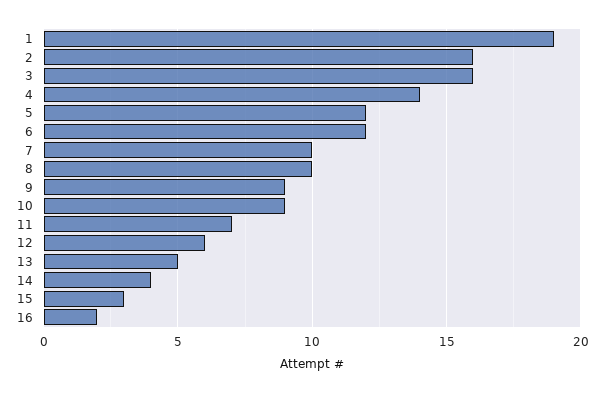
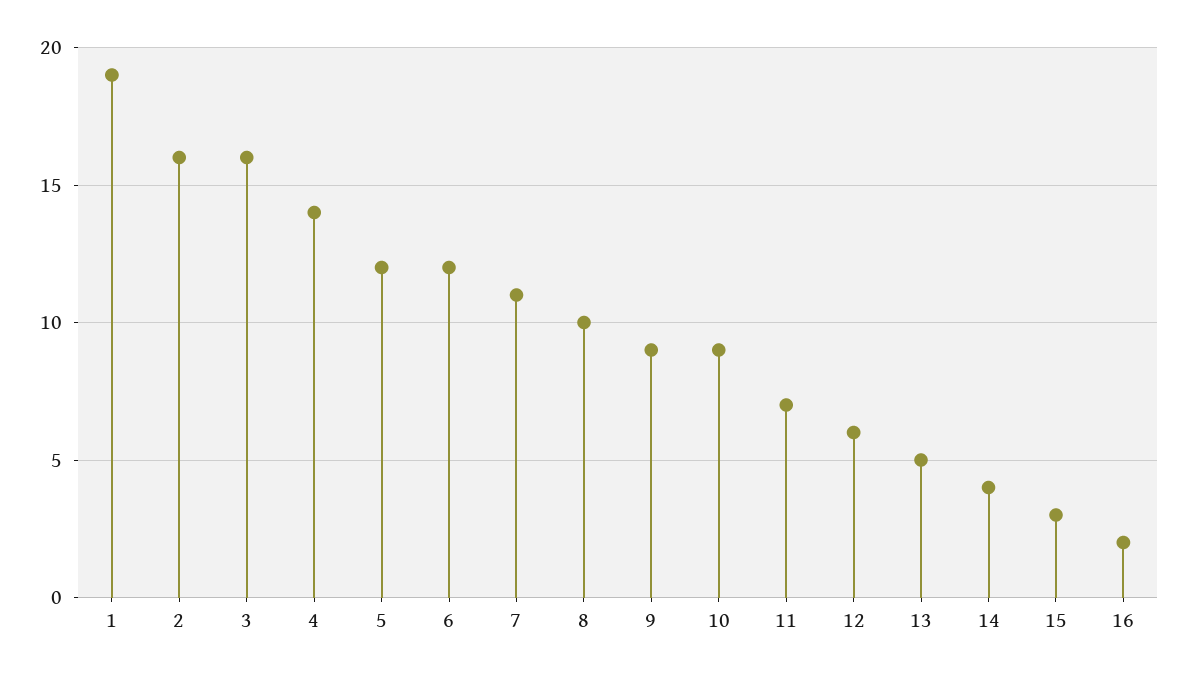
  {
    "1": 19,
    "2": 16,
    "3": 16,
    "4": 14,
    "5": 12,
    "6": 12,
-   "7": 10,
+   "7": 11,
    "8": 10,
    "9": 9,
    "10": 9,
    "11": 7,
    "12": 6,
    "13": 5,
    "14": 4,
    "15": 3,
    "16": 2
  }

